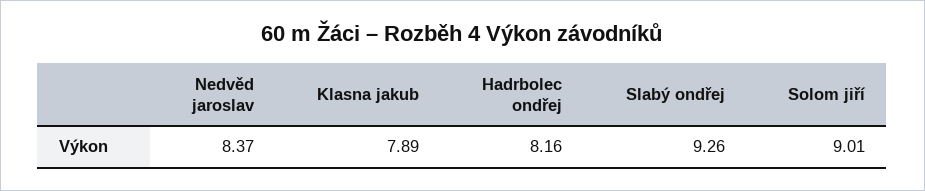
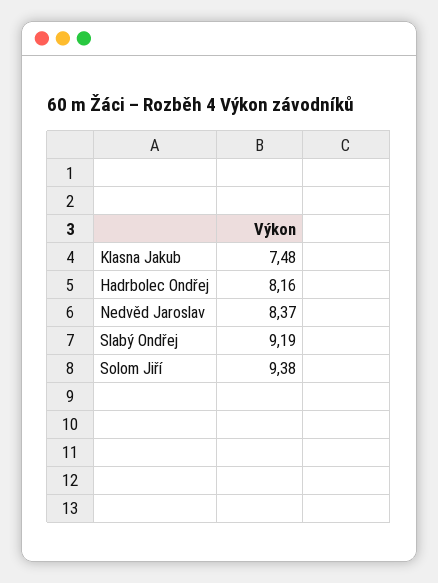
  {
    "Nedvěd jaroslav": 8.37,
-   "Klasna jakub": 7.89,
+   "Klasna jakub": 7.48,
    "Hadrbolec ondřej": 8.16,
-   "Slabý ondřej": 9.26,
+   "Slabý ondřej": 9.19,
-   "Solom jiří": 9.01
+   "Solom jiří": 9.38
  }

